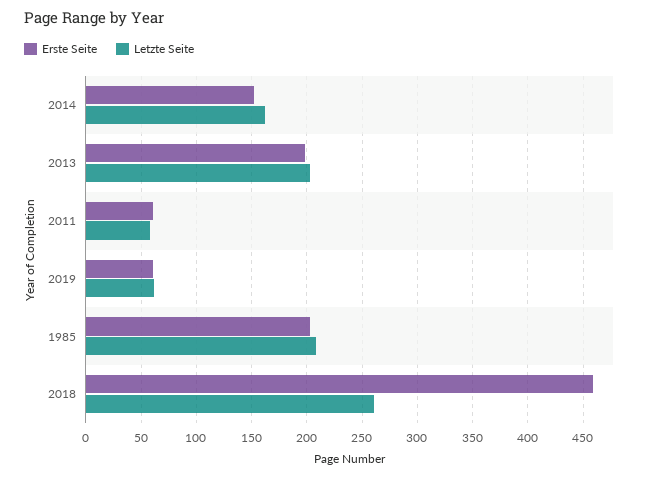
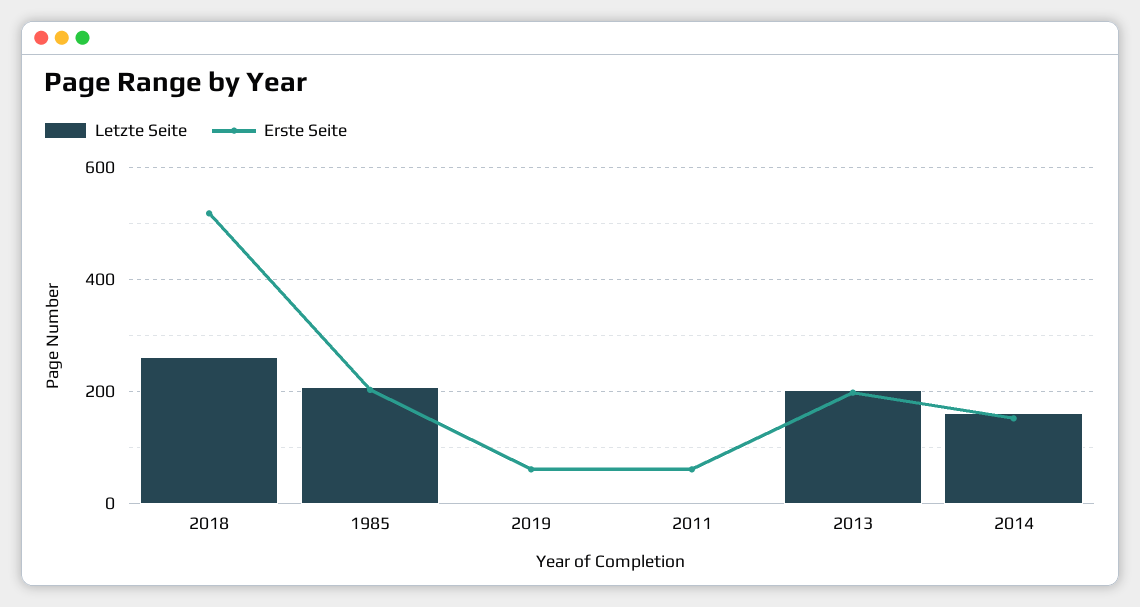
  {
    "Erste Seite": {
      "2014": 150,
      "2013": 200,
      "2011": 60,
      "2019": 60,
      "1985": 200,
-     "2018": 460
+     "2018": 520
    },
    "Letzte Seite": {
      "2014": 160,
      "2013": 200,
-     "2011": 60,
+     "2011": 0,
-     "2019": 60,
+     "2019": 0,
      "1985": 210,
      "2018": 260
    }
  }

